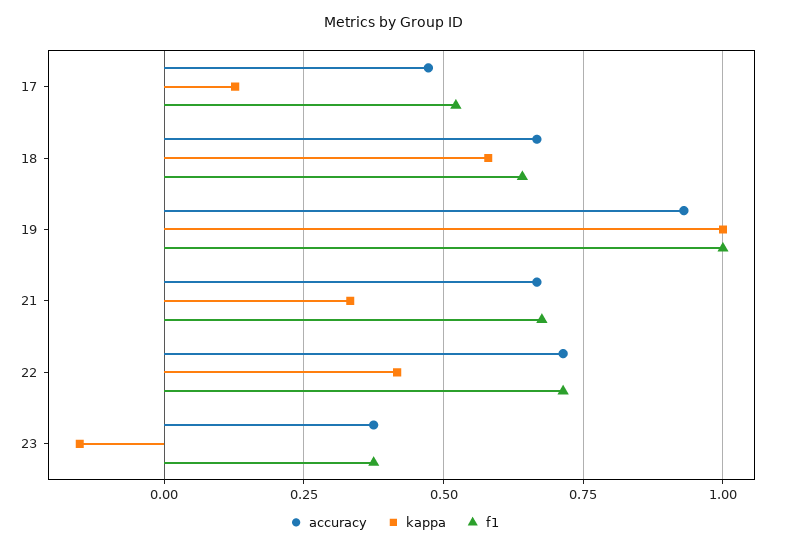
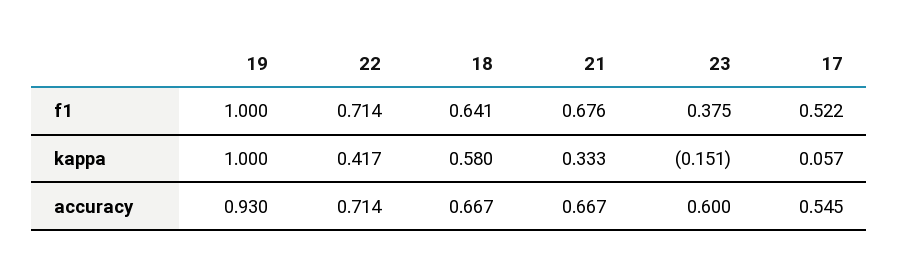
  {
    "accuracy": {
-     "17": 0.475,
+     "17": 0.545,
      "18": 0.667,
      "19": 0.93,
      "21": 0.667,
      "22": 0.714,
-     "23": 0.375
+     "23": 0.6
    },
    "kappa": {
-     "17": 0.125,
+     "17": 0.057,
      "18": 0.58,
      "19": 1,
      "21": 0.333,
      "22": 0.417,
      "23": -0.151
    },
    "f1": {
      "17": 0.522,
      "18": 0.641,
      "19": 1,
      "21": 0.676,
      "22": 0.714,
      "23": 0.375
    }
  }

